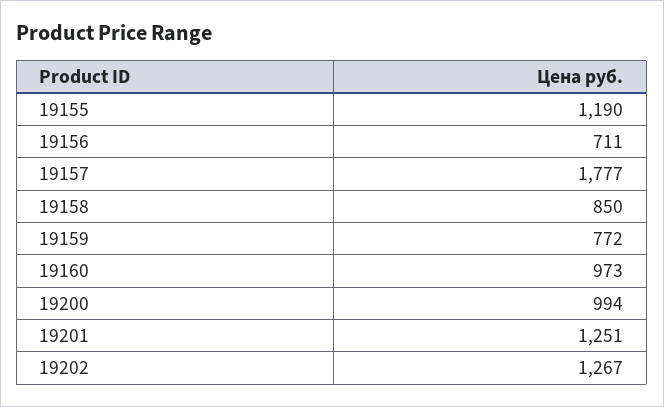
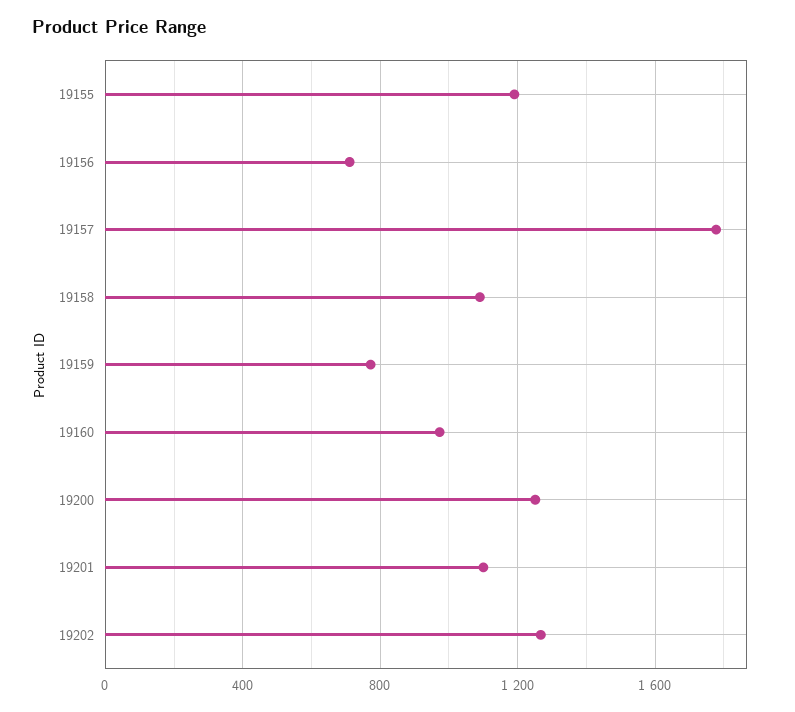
  {
    "19155": 1190,
    "19156": 711,
    "19157": 1777,
-   "19158": 850,
+   "19158": 1100,
    "19159": 772,
    "19160": 973,
-   "19200": 994,
+   "19200": 1250,
-   "19201": 1251,
+   "19201": 1100,
    "19202": 1267
  }

